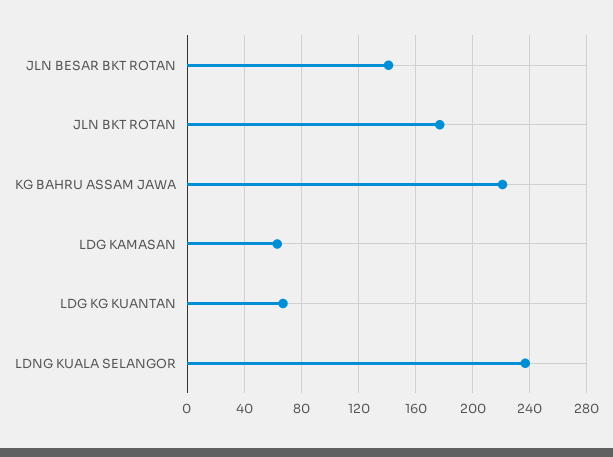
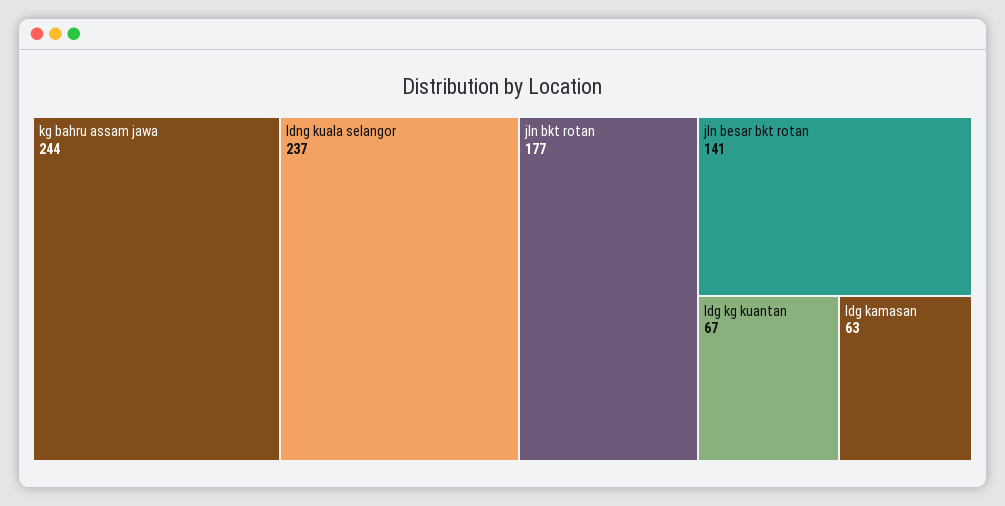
  {
    "JLN BESAR BKT ROTAN": 141,
    "JLN BKT ROTAN": 177,
-   "KG BAHRU ASSAM JAWA": 220,
+   "KG BAHRU ASSAM JAWA": 244,
    "LDG KAMASAN": 63,
    "LDG KG KUANTAN": 67,
    "LDNG KUALA SELANGOR": 237
  }

